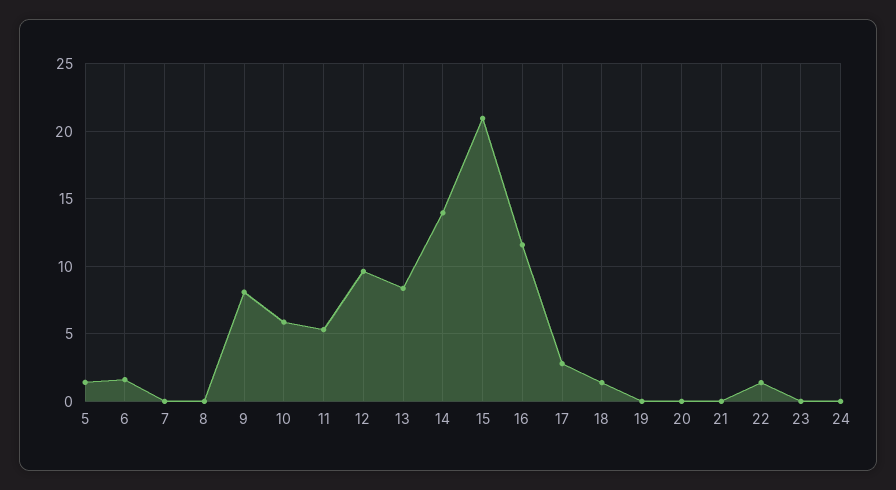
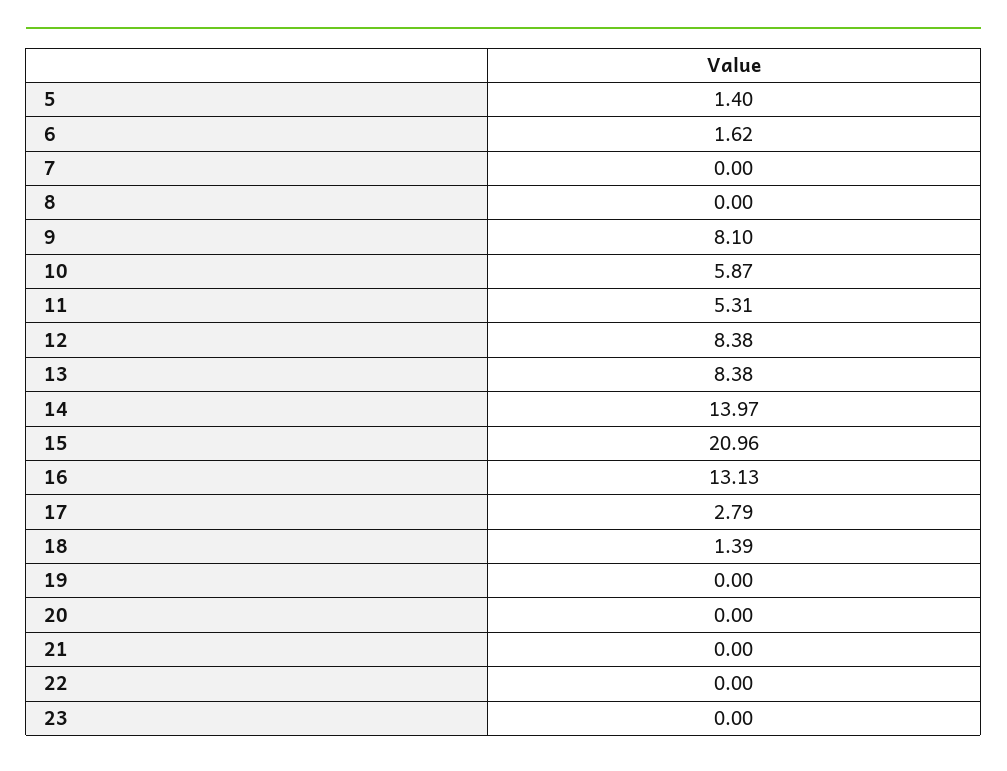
  {
    "5": 1.4,
    "6": 1.62,
    "7": 0,
    "8": 0,
    "9": 8.1,
    "10": 5.87,
    "11": 5.31,
-   "12": 9.5,
+   "12": 8.38,
    "13": 8.38,
    "14": 13.97,
    "15": 20.96,
-   "16": 11.5,
+   "16": 13.13,
    "17": 2.79,
    "18": 1.39,
    "19": 0,
    "20": 0,
    "21": 0,
-   "22": 1.5,
+   "22": 0,
-   "23": 0,
+   "23": 0
-   "24": 0
  }

